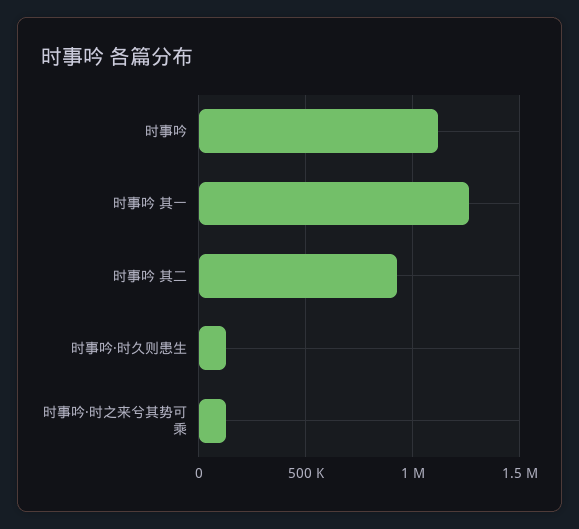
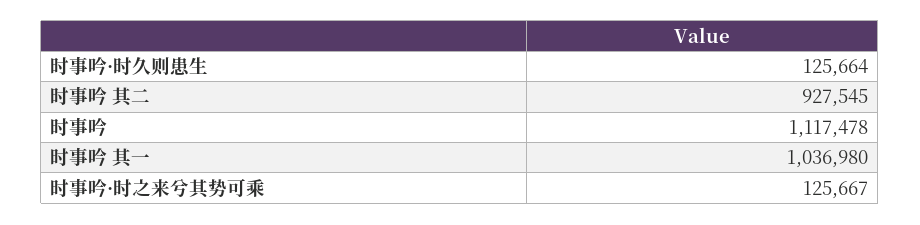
  {
    "时事吟": 1117478,
-   "时事吟 其一": 1250000,
+   "时事吟 其一": 1036980,
    "时事吟 其二": 927545,
    "时事吟·时久则患生": 125664,
    "时事吟·时之来兮其势可乘": 125667
  }

